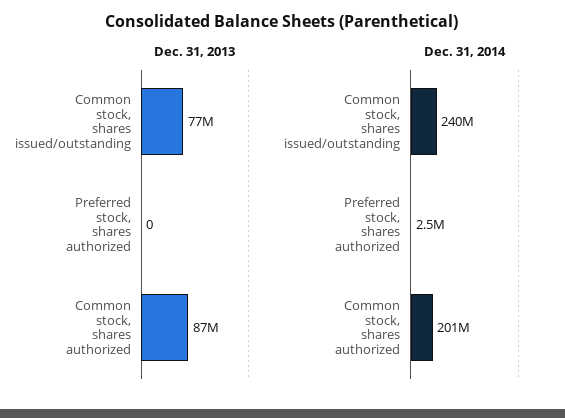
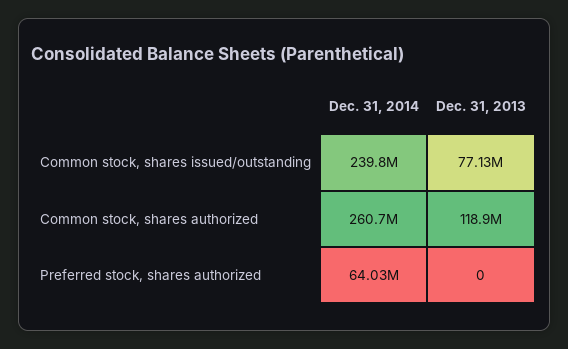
  {
    "Dec. 31, 2013": {
      "Common stock, shares issued/outstanding": 77130000,
      "Preferred stock, shares authorized": 0,
-     "Common stock, shares authorized": 87000000
+     "Common stock, shares authorized": 118900000
    },
    "Dec. 31, 2014": {
      "Common stock, shares issued/outstanding": 239800000,
-     "Preferred stock, shares authorized": 2500000,
+     "Preferred stock, shares authorized": 64030000,
-     "Common stock, shares authorized": 201000000
+     "Common stock, shares authorized": 260700000
    }
  }

